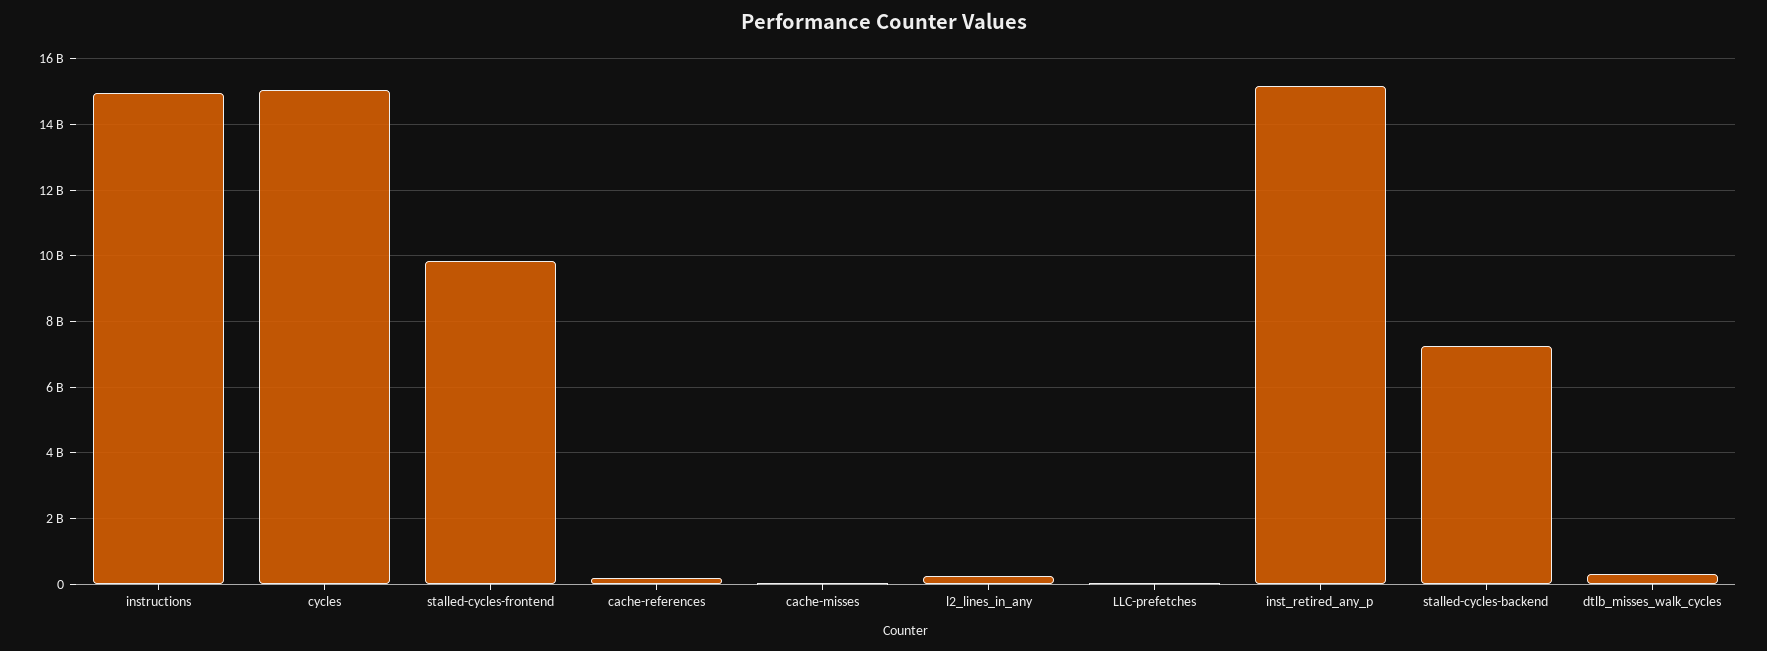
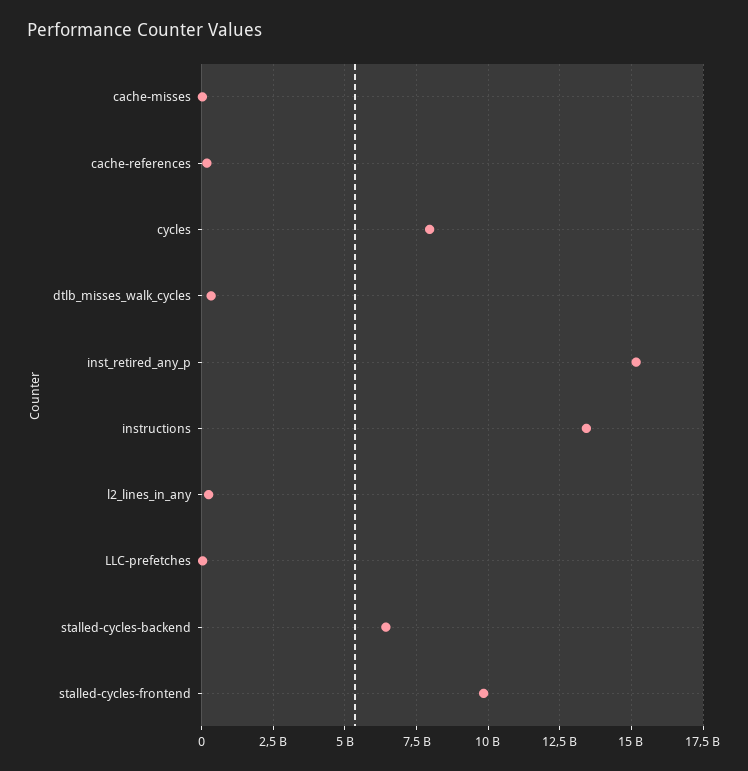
  {
-   "instructions": 15000000000,
+   "instructions": 13500000000,
-   "cycles": 15000000000,
+   "cycles": 8000000000,
    "stalled-cycles-frontend": 9800000000,
    "cache-references": 200000000,
    "cache-misses": 0,
    "l2_lines_in_any": 200000000,
    "LLC-prefetches": 0,
    "inst_retired_any_p": 15200000000,
-   "stalled-cycles-backend": 7200000000,
+   "stalled-cycles-backend": 6500000000,
    "dtlb_misses_walk_cycles": 400000000
  }

